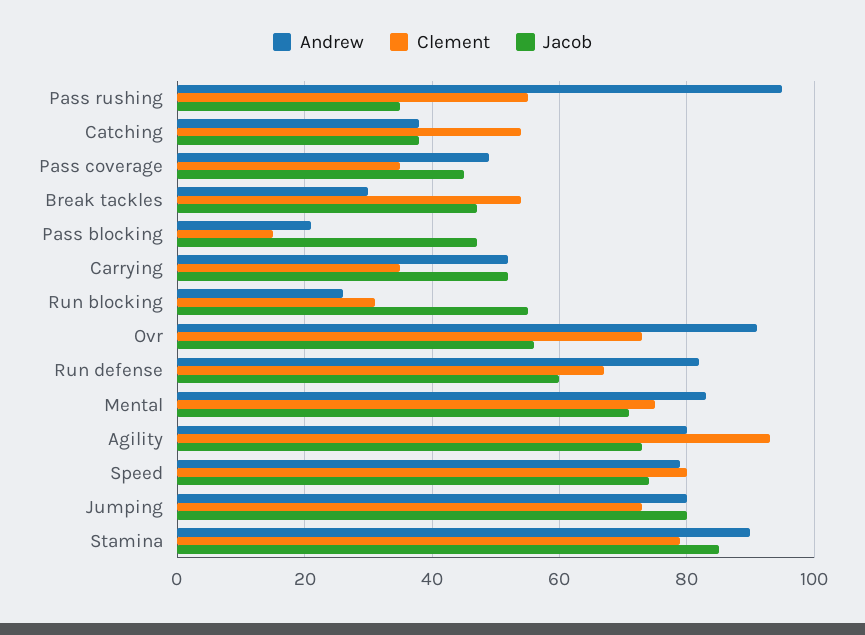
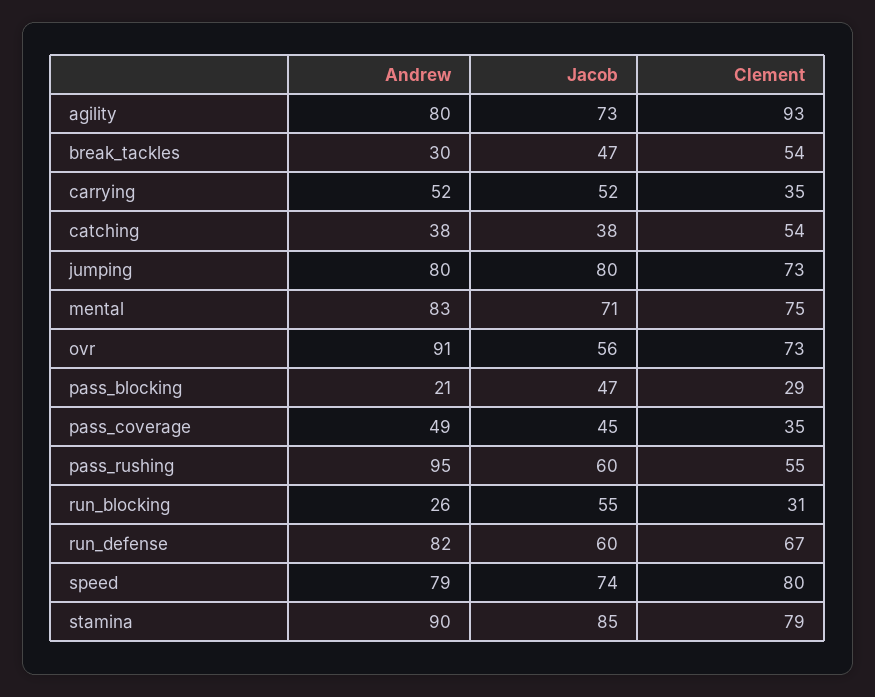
  {
    "Andrew": {
      "Pass rushing": 95,
      "Catching": 38,
      "Pass coverage": 49,
      "Break tackles": 30,
      "Pass blocking": 21,
      "Carrying": 52,
      "Run blocking": 26,
      "Ovr": 91,
      "Run defense": 82,
      "Mental": 83,
      "Agility": 80,
      "Speed": 79,
      "Jumping": 80,
      "Stamina": 90
    },
    "Clement": {
      "Pass rushing": 55,
      "Catching": 54,
      "Pass coverage": 35,
      "Break tackles": 54,
-     "Pass blocking": 15,
+     "Pass blocking": 29,
      "Carrying": 35,
      "Run blocking": 31,
      "Ovr": 73,
      "Run defense": 67,
      "Mental": 75,
      "Agility": 93,
      "Speed": 80,
      "Jumping": 73,
      "Stamina": 79
    },
    "Jacob": {
-     "Pass rushing": 35,
+     "Pass rushing": 60,
      "Catching": 38,
      "Pass coverage": 45,
      "Break tackles": 47,
      "Pass blocking": 47,
      "Carrying": 52,
      "Run blocking": 55,
      "Ovr": 56,
      "Run defense": 60,
      "Mental": 71,
      "Agility": 73,
      "Speed": 74,
      "Jumping": 80,
      "Stamina": 85
    }
  }

